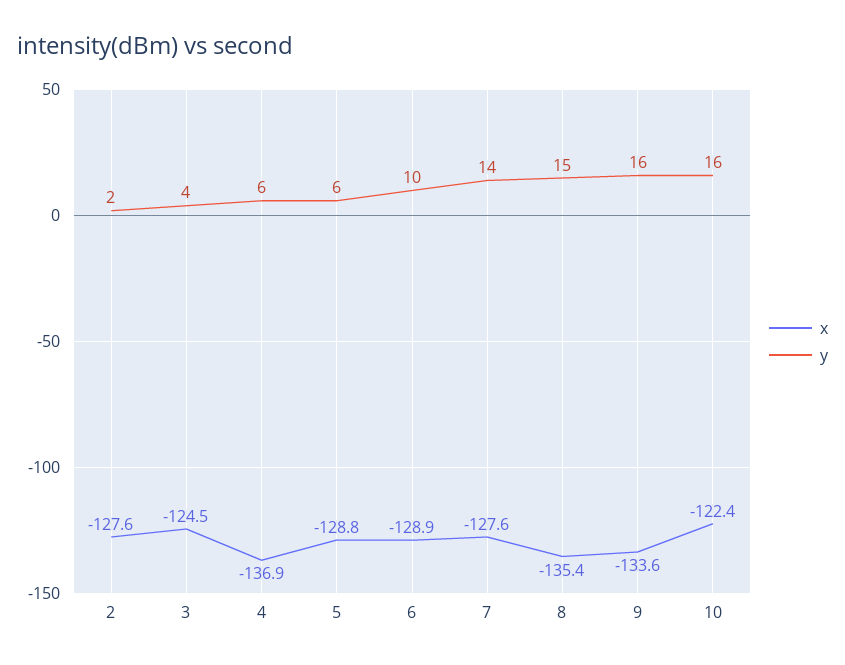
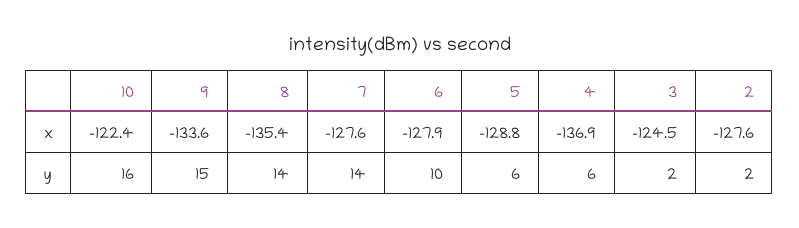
  {
    "x": {
      "2": -127.6,
      "3": -124.5,
      "4": -136.9,
      "5": -128.8,
-     "6": -128.9,
+     "6": -127.9,
      "7": -127.6,
      "8": -135.4,
      "9": -133.6,
      "10": -122.4
    },
    "y": {
      "2": 2,
-     "3": 4,
+     "3": 2,
      "4": 6,
      "5": 6,
      "6": 10,
      "7": 14,
-     "8": 15,
+     "8": 14,
-     "9": 16,
+     "9": 15,
      "10": 16
    }
  }

